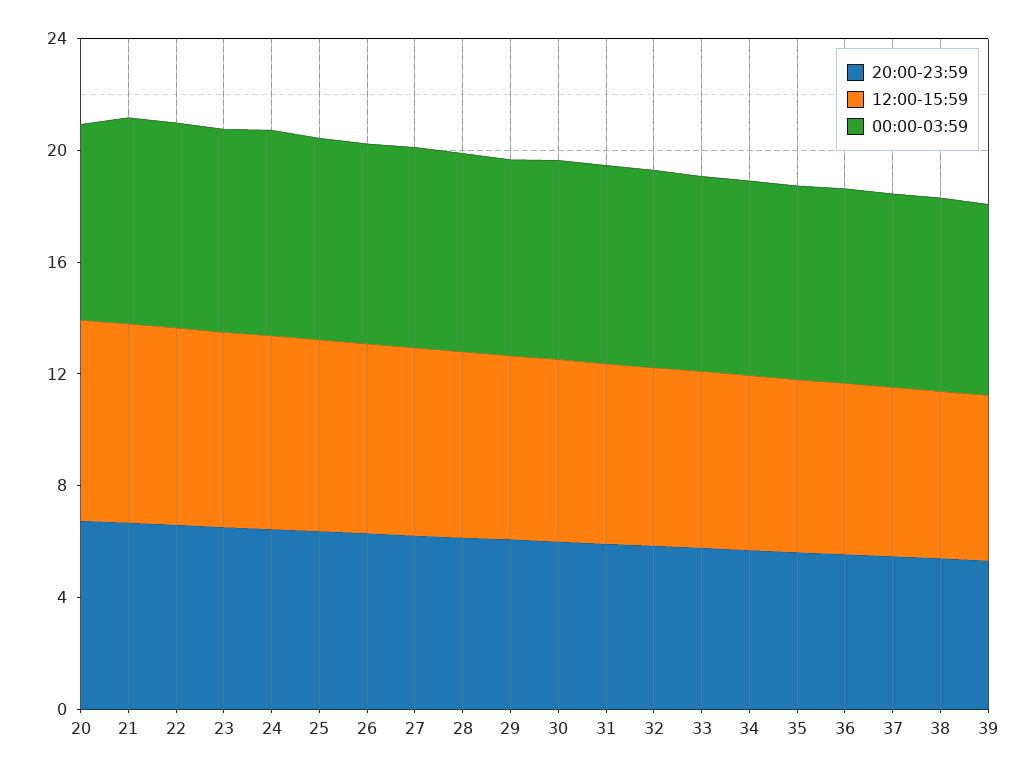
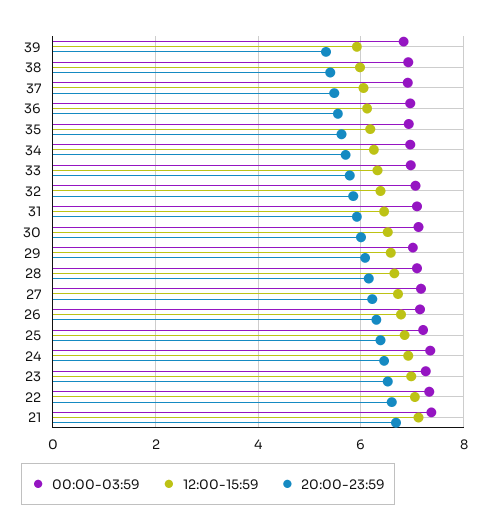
  {
    "20:00-23:59": {
-     "20": 7,
      "21": 6.6,
      "22": 6.6,
      "23": 6.6,
      "24": 6.4,
      "25": 6.4,
      "26": 6.4,
      "27": 6.2,
      "28": 6.2,
      "29": 6,
      "30": 6,
      "31": 6,
      "32": 5.8,
      "33": 5.8,
      "34": 5.8,
      "35": 5.6,
      "36": 5.6,
      "37": 5.4,
      "38": 5.4,
      "39": 5.4
    },
    "12:00-15:59": {
-     "20": 7,
      "21": 7.2,
      "22": 7,
      "23": 7,
      "24": 7,
      "25": 6.8,
      "26": 6.8,
      "27": 6.8,
      "28": 6.6,
      "29": 6.6,
      "30": 6.6,
      "31": 6.4,
      "32": 6.4,
      "33": 6.4,
      "34": 6.2,
      "35": 6.2,
      "36": 6.2,
      "37": 6,
      "38": 6,
      "39": 6
    },
    "00:00-03:59": {
-     "20": 7,
      "21": 7.4,
      "22": 7.4,
      "23": 7.2,
      "24": 7.4,
      "25": 7.2,
      "26": 7.2,
      "27": 7.2,
      "28": 7,
      "29": 7,
      "30": 7.2,
      "31": 7,
      "32": 7,
      "33": 7,
      "34": 7,
      "35": 7,
      "36": 7,
      "37": 7,
      "38": 7,
      "39": 6.8
    }
  }

